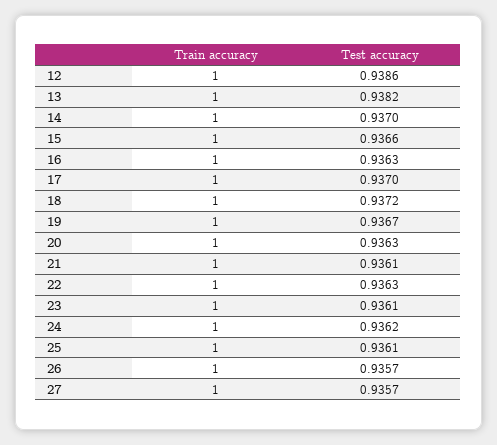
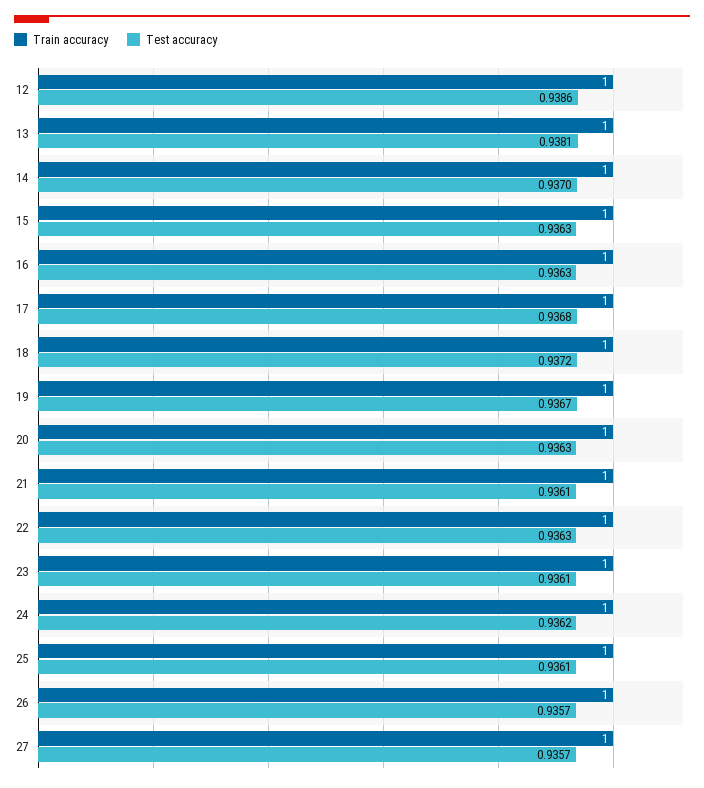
  {
    "Train accuracy": {
      "12": 1,
      "13": 1,
      "14": 1,
      "15": 1,
      "16": 1,
      "17": 1,
      "18": 1,
      "19": 1,
      "20": 1,
      "21": 1,
      "22": 1,
      "23": 1,
      "24": 1,
      "25": 1,
      "26": 1,
      "27": 1
    },
    "Test accuracy": {
      "12": 0.9386,
-     "13": 0.9382,
+     "13": 0.9381,
      "14": 0.937,
-     "15": 0.9366,
+     "15": 0.9363,
      "16": 0.9363,
-     "17": 0.937,
+     "17": 0.9368,
      "18": 0.9372,
      "19": 0.9367,
      "20": 0.9363,
      "21": 0.9361,
      "22": 0.9363,
      "23": 0.9361,
      "24": 0.9362,
      "25": 0.9361,
      "26": 0.9357,
      "27": 0.9357
    }
  }

